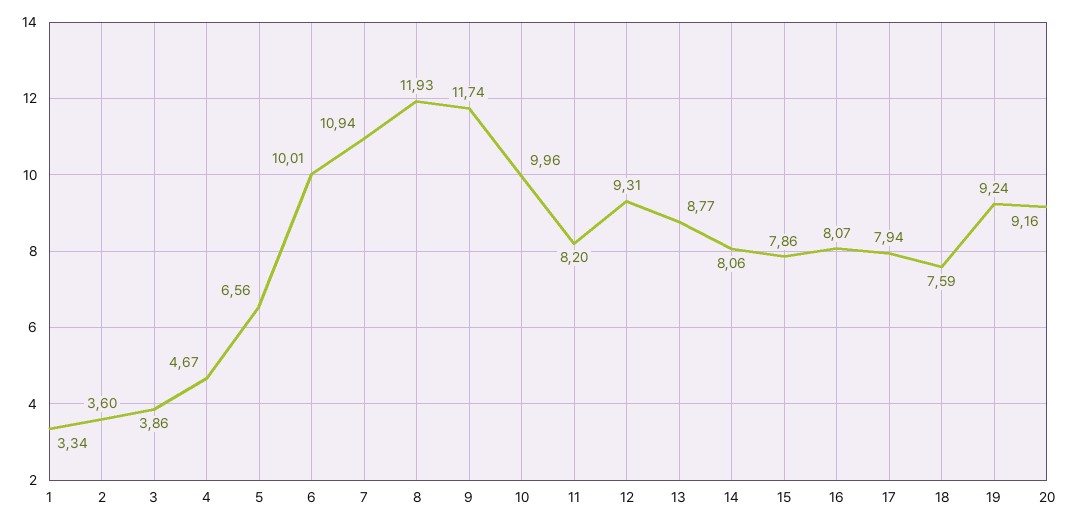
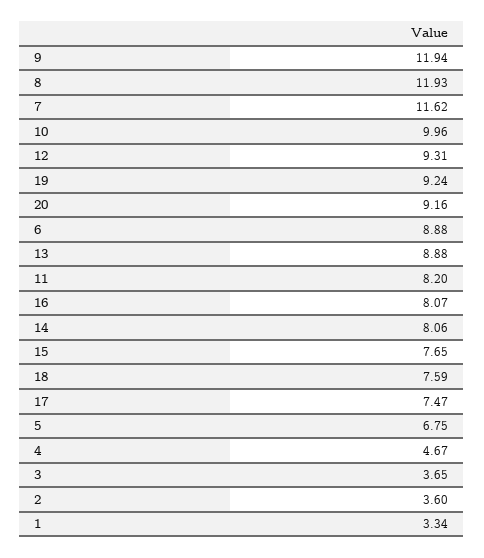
  {
    "1": 3.34,
    "2": 3.6,
-   "3": 3.86,
+   "3": 3.65,
    "4": 4.67,
-   "5": 6.56,
+   "5": 6.75,
-   "6": 10.01,
+   "6": 8.88,
-   "7": 10.94,
+   "7": 11.62,
    "8": 11.93,
-   "9": 11.74,
+   "9": 11.94,
    "10": 9.96,
    "11": 8.2,
    "12": 9.31,
-   "13": 8.77,
+   "13": 8.88,
    "14": 8.06,
-   "15": 7.86,
+   "15": 7.65,
    "16": 8.07,
-   "17": 7.94,
+   "17": 7.47,
    "18": 7.59,
    "19": 9.24,
    "20": 9.16
  }

